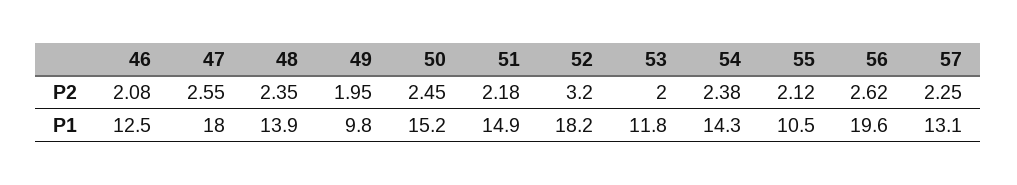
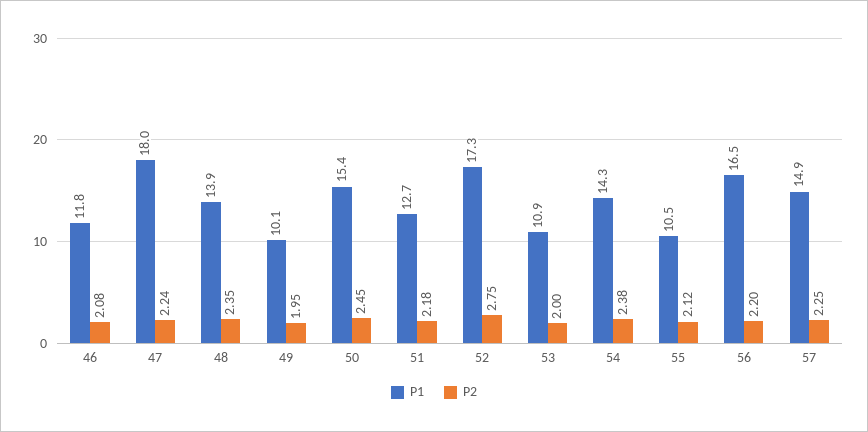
  {
    "P2": {
      "46": 2.08,
-     "47": 2.55,
+     "47": 2.24,
      "48": 2.35,
      "49": 1.95,
      "50": 2.45,
      "51": 2.18,
-     "52": 3.2,
+     "52": 2.75,
      "53": 2,
      "54": 2.38,
      "55": 2.12,
-     "56": 2.62,
+     "56": 2.2,
      "57": 2.25
    },
    "P1": {
-     "46": 12.5,
+     "46": 11.8,
      "47": 18,
      "48": 13.9,
-     "49": 9.8,
+     "49": 10.1,
-     "50": 15.2,
+     "50": 15.4,
-     "51": 14.9,
+     "51": 12.7,
-     "52": 18.2,
+     "52": 17.3,
-     "53": 11.8,
+     "53": 10.9,
      "54": 14.3,
      "55": 10.5,
-     "56": 19.6,
+     "56": 16.5,
-     "57": 13.1
+     "57": 14.9
    }
  }

